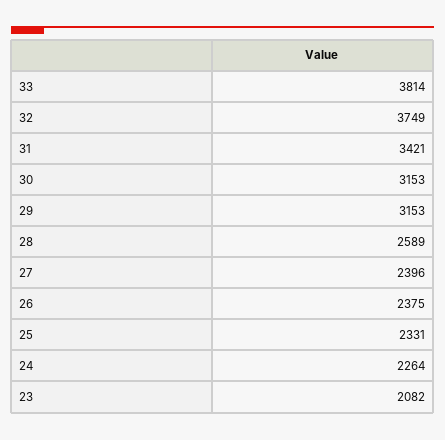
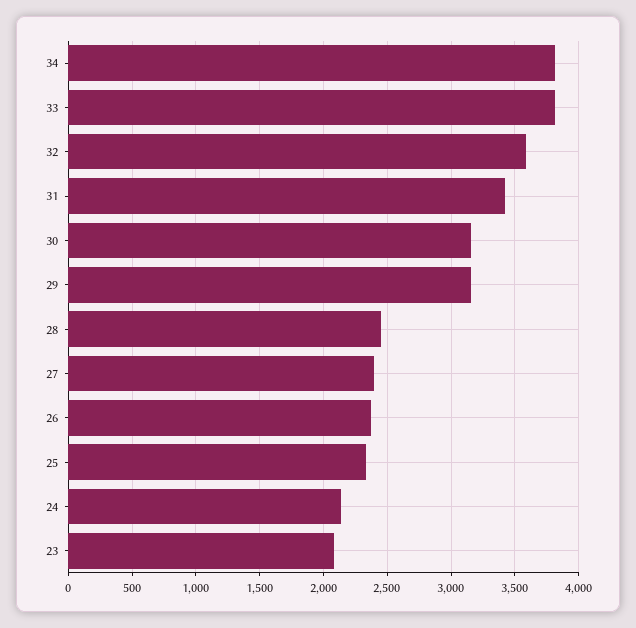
  {
    "33": 3814,
-   "32": 3749,
+   "32": 3600,
    "31": 3421,
    "30": 3153,
    "29": 3153,
-   "28": 2589,
+   "28": 2450,
    "27": 2396,
    "26": 2375,
    "25": 2331,
-   "24": 2264,
+   "24": 2150,
-   "23": 2082
+   "23": 2082,
+   "34": 3800
  }

